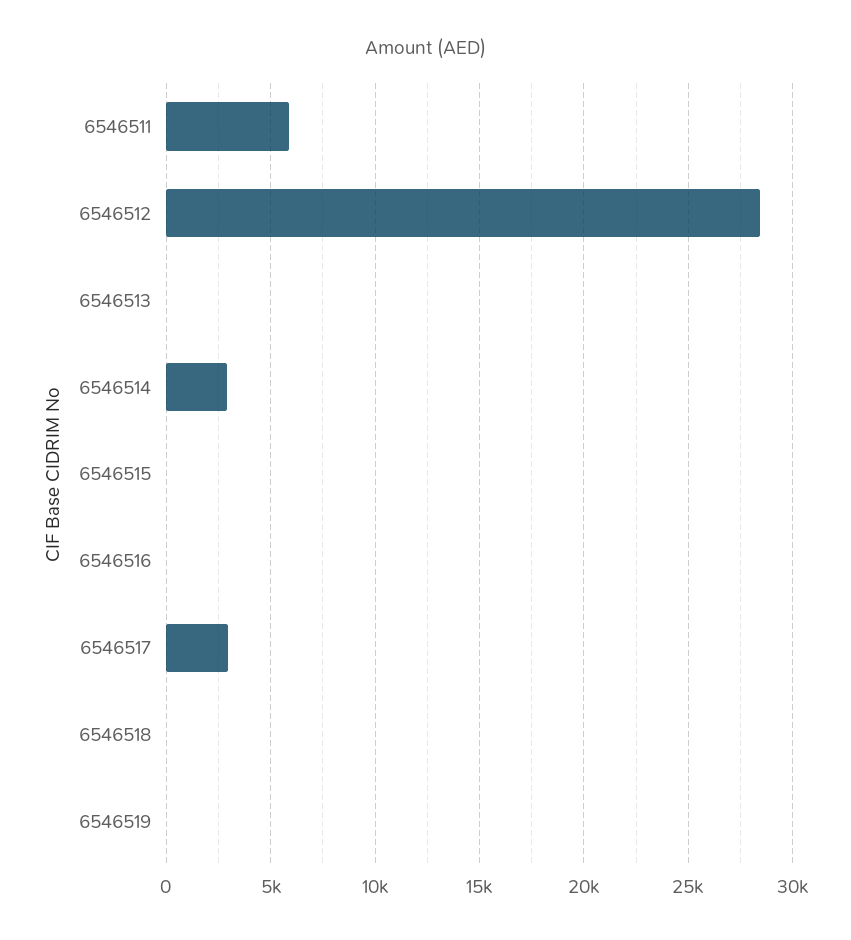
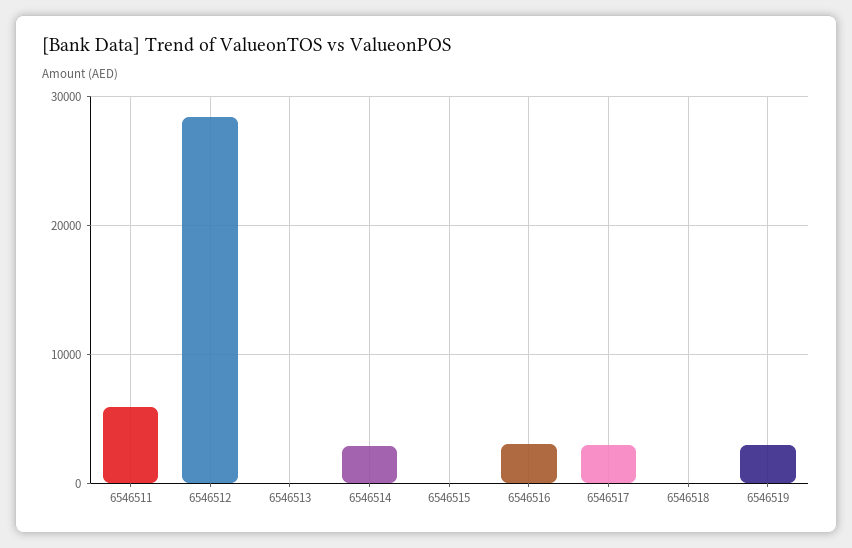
  {
    "6546511": 6000,
    "6546512": 28500,
    "6546513": 0,
    "6546514": 3000,
    "6546515": 0,
-   "6546516": 0,
+   "6546516": 3000,
    "6546517": 3000,
    "6546518": 0,
-   "6546519": 0
+   "6546519": 3000
  }

